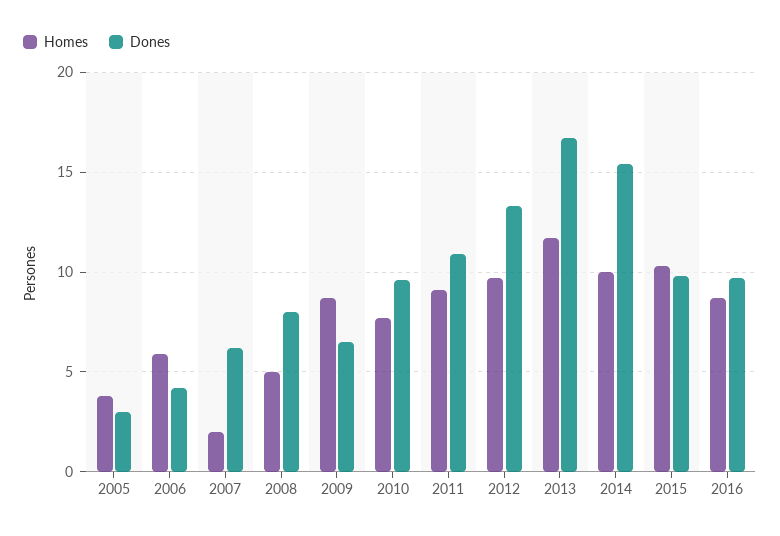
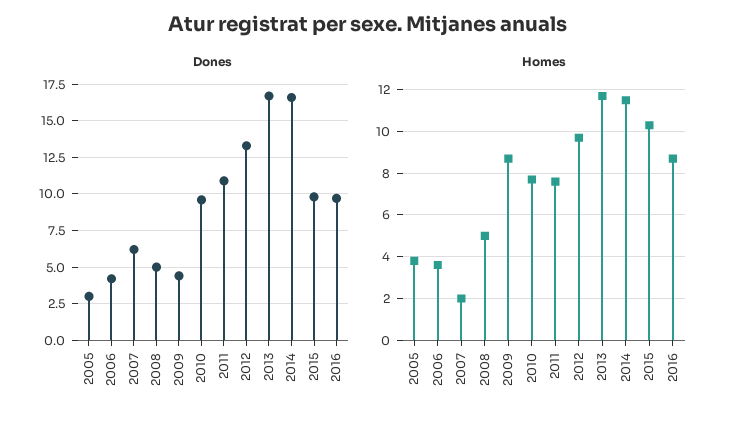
  {
    "Homes": {
      "2005": 4,
-     "2006": 6,
+     "2006": 3.5,
      "2007": 2,
      "2008": 5,
      "2009": 8.5,
      "2010": 7.5,
-     "2011": 9,
+     "2011": 7.5,
      "2012": 9.5,
      "2013": 11.5,
-     "2014": 10,
+     "2014": 11.5,
      "2015": 10.5,
      "2016": 8.5
    },
    "Dones": {
      "2005": 3,
      "2006": 4,
      "2007": 6,
-     "2008": 8,
+     "2008": 5,
-     "2009": 6.5,
+     "2009": 4.5,
      "2010": 9.5,
      "2011": 11,
      "2012": 13.5,
      "2013": 16.5,
-     "2014": 15.5,
+     "2014": 16.5,
      "2015": 10,
      "2016": 9.5
    }
  }

